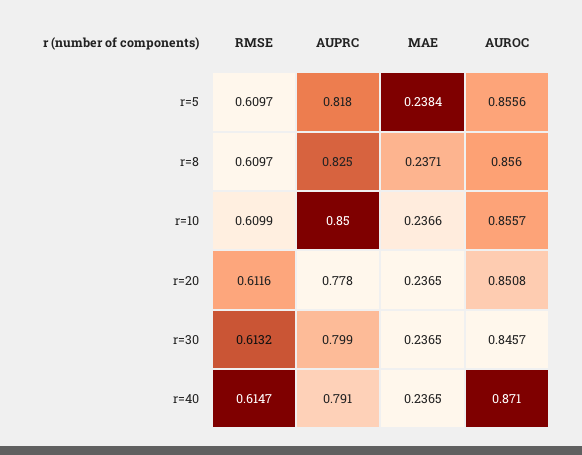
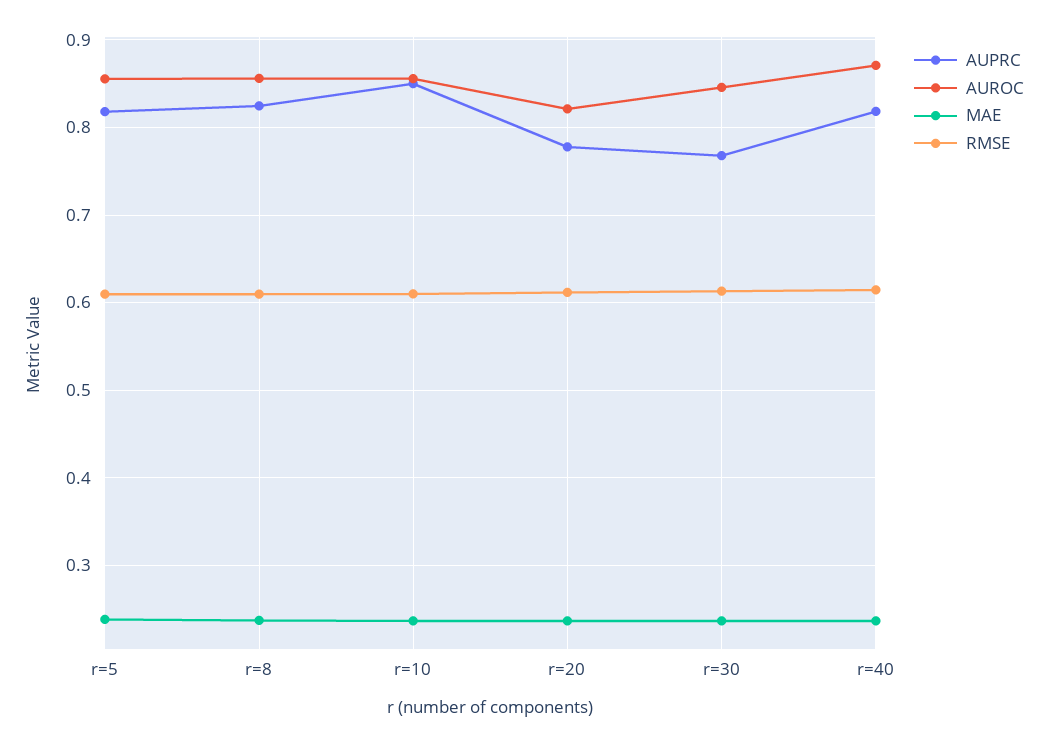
  {
    "RMSE": {
      "r=5": 0.6097,
      "r=8": 0.6097,
      "r=10": 0.6099,
      "r=20": 0.6116,
      "r=30": 0.6132,
      "r=40": 0.6147
    },
    "AUPRC": {
      "r=5": 0.818,
      "r=8": 0.825,
      "r=10": 0.85,
      "r=20": 0.778,
-     "r=30": 0.799,
+     "r=30": 0.77,
-     "r=40": 0.791
+     "r=40": 0.82
    },
    "MAE": {
      "r=5": 0.2384,
      "r=8": 0.2371,
      "r=10": 0.2366,
      "r=20": 0.2365,
      "r=30": 0.2365,
      "r=40": 0.2365
    },
    "AUROC": {
      "r=5": 0.8556,
      "r=8": 0.856,
      "r=10": 0.8557,
-     "r=20": 0.8508,
+     "r=20": 0.82,
      "r=30": 0.8457,
      "r=40": 0.871
    }
  }

